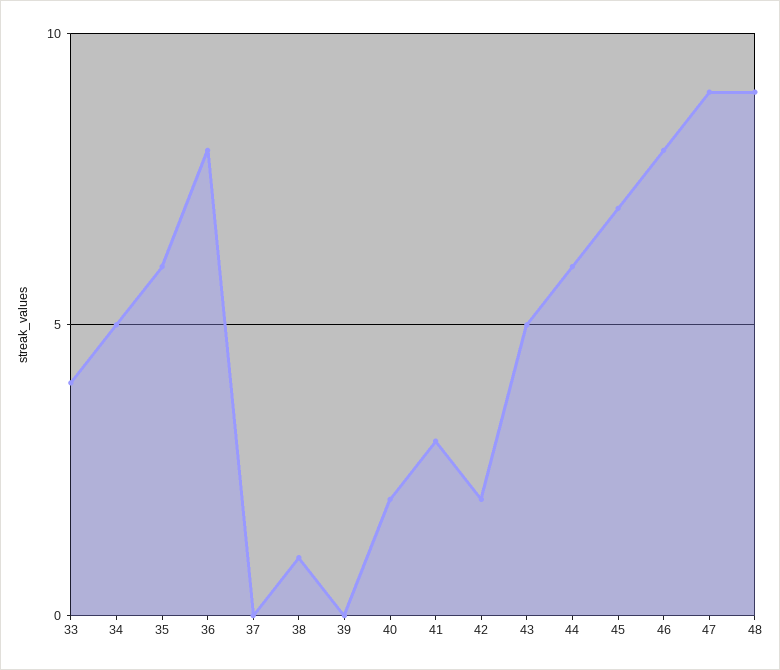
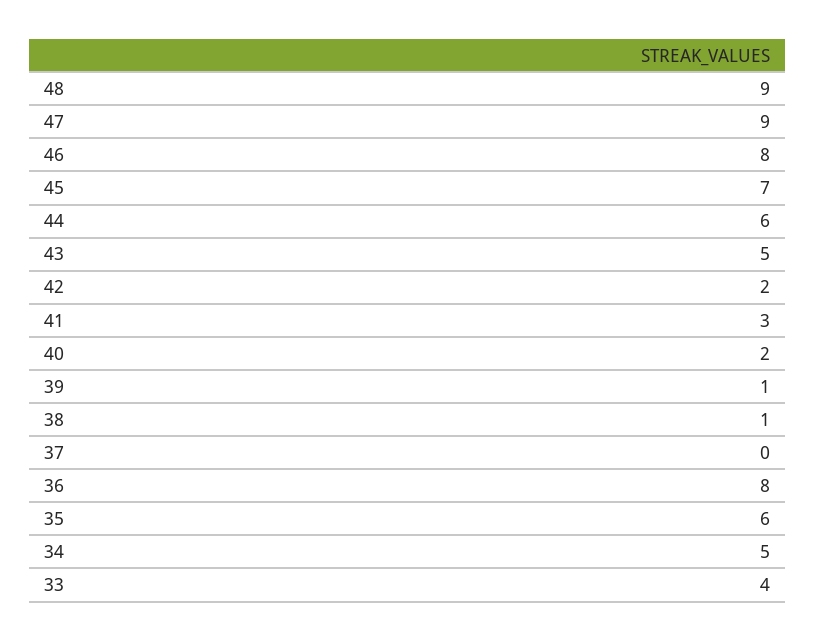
  {
    "33": 4,
    "34": 5,
    "35": 6,
    "36": 8,
    "37": 0,
    "38": 1,
-   "39": 0,
+   "39": 1,
    "40": 2,
    "41": 3,
    "42": 2,
    "43": 5,
    "44": 6,
    "45": 7,
    "46": 8,
    "47": 9,
    "48": 9
  }

